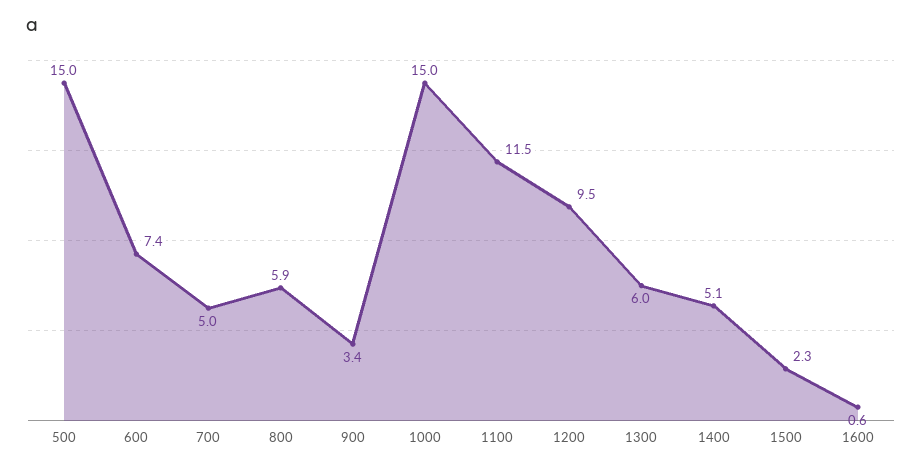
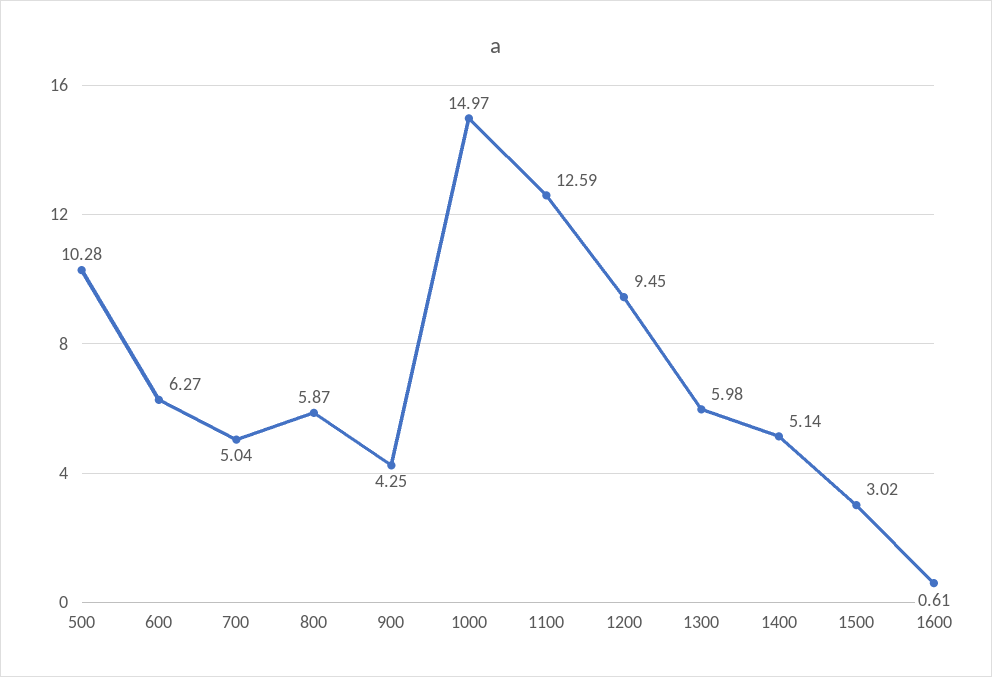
  {
-   "500": 15,
+   "500": 10.28,
-   "600": 7.4,
+   "600": 6.27,
    "700": 5.04,
    "800": 5.87,
-   "900": 3.4,
+   "900": 4.25,
    "1000": 14.97,
-   "1100": 11.5,
+   "1100": 12.59,
    "1200": 9.45,
    "1300": 5.98,
    "1400": 5.14,
-   "1500": 2.3,
+   "1500": 3.02,
    "1600": 0.61
  }

